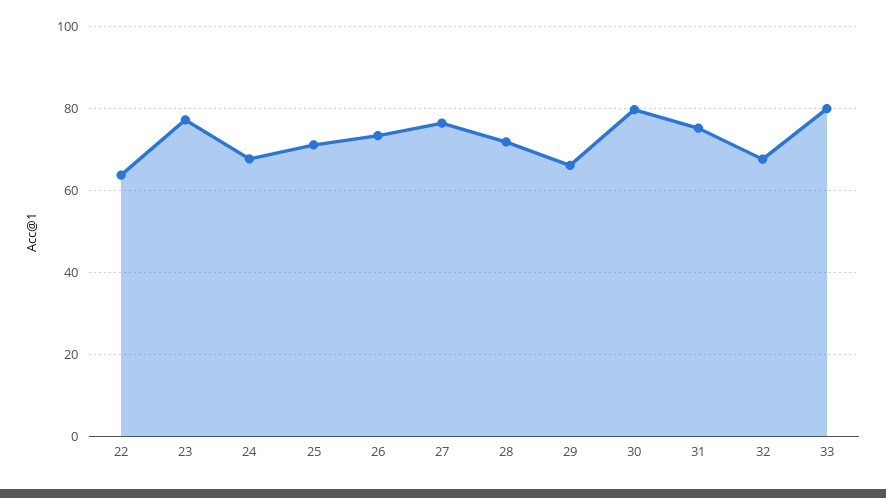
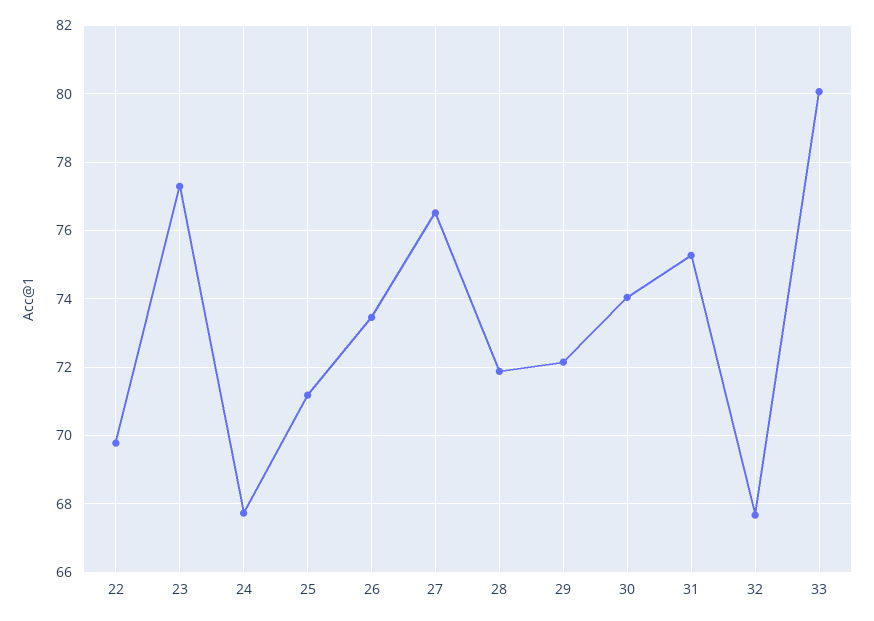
  {
-   "22": 64,
+   "22": 69.8,
    "23": 77.2,
    "24": 67.8,
    "25": 71.2,
    "26": 73.4,
    "27": 76.6,
    "28": 71.8,
-   "29": 66,
+   "29": 72.2,
-   "30": 80,
+   "30": 74,
    "31": 75.2,
    "32": 67.6,
    "33": 80
  }

